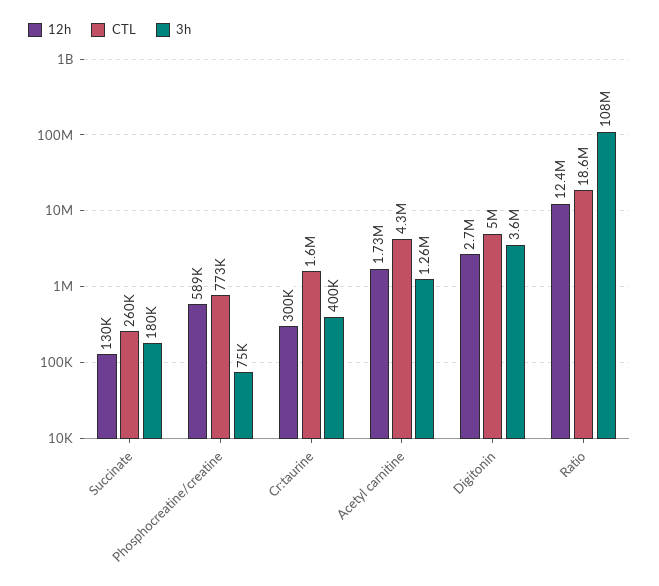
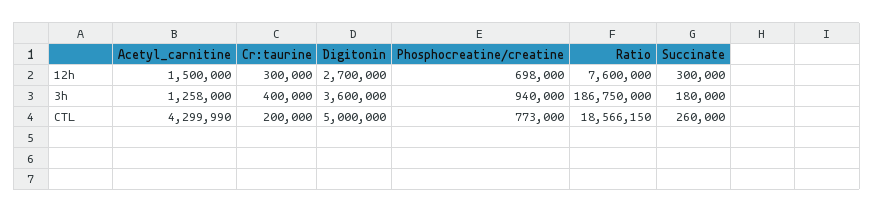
  {
    "12h": {
-     "Succinate": 130000,
+     "Succinate": 300000,
-     "Phosphocreatine/creatine": 589000,
+     "Phosphocreatine/creatine": 698000,
      "Cr:taurine": 300000,
-     "Acetyl carnitine": 1730000,
+     "Acetyl carnitine": 1500000,
      "Digitonin": 2700000,
-     "Ratio": 12400000
+     "Ratio": 7600000
    },
    "CTL": {
      "Succinate": 260000,
      "Phosphocreatine/creatine": 773000,
-     "Cr:taurine": 1600000,
+     "Cr:taurine": 200000,
      "Acetyl carnitine": 4299990,
      "Digitonin": 5000000,
      "Ratio": 18566150
    },
    "3h": {
      "Succinate": 180000,
-     "Phosphocreatine/creatine": 75000,
+     "Phosphocreatine/creatine": 940000,
      "Cr:taurine": 400000,
      "Acetyl carnitine": 1258000,
      "Digitonin": 3600000,
-     "Ratio": 108000000
+     "Ratio": 186750000
    }
  }

